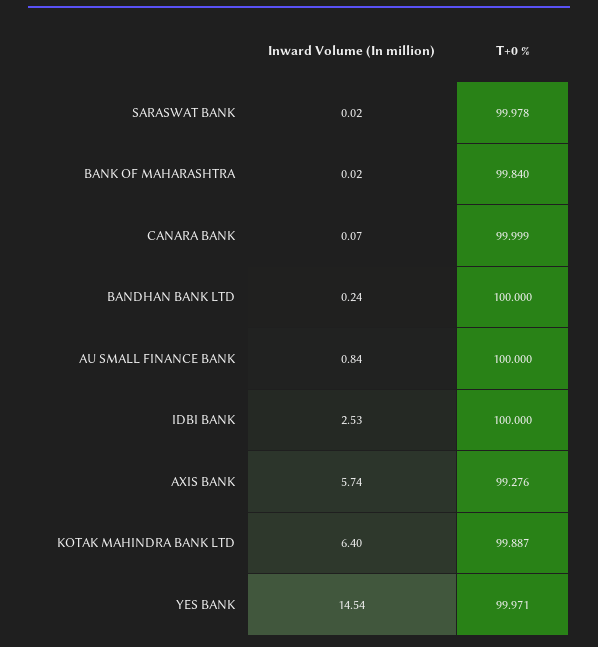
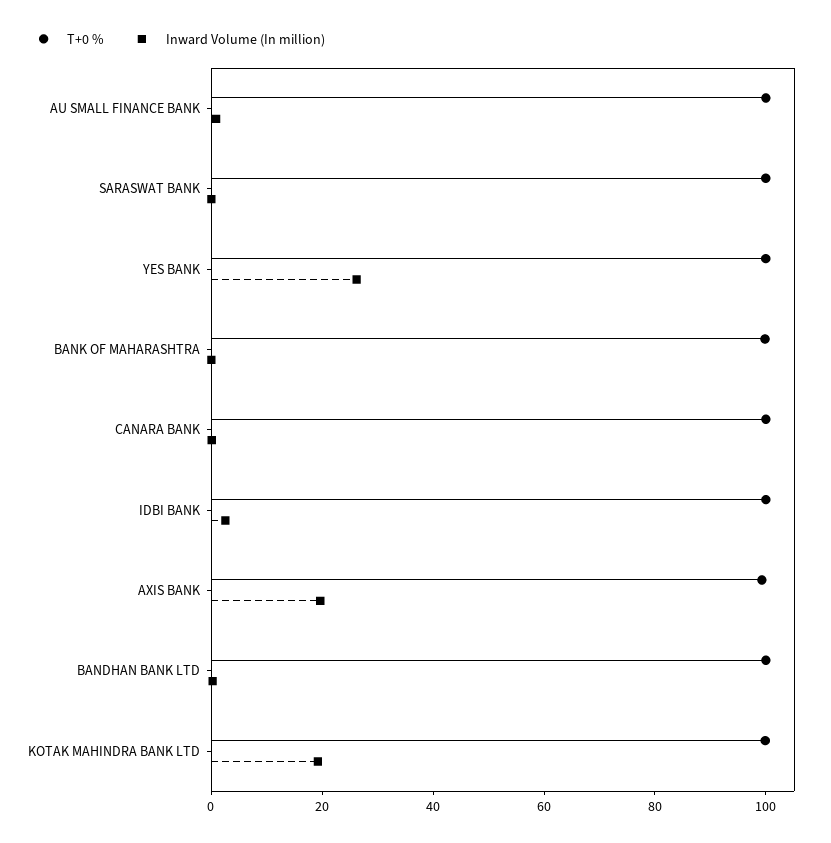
  {
    "Inward Volume (In million)": {
      "SARASWAT BANK": 0.02,
      "BANK OF MAHARASHTRA": 0.02,
      "CANARA BANK": 0.07,
      "BANDHAN BANK LTD": 0.24,
      "AU SMALL FINANCE BANK": 0.84,
      "IDBI BANK": 2.53,
-     "AXIS BANK": 5.74,
+     "AXIS BANK": 20,
-     "KOTAK MAHINDRA BANK LTD": 6.4,
+     "KOTAK MAHINDRA BANK LTD": 20,
-     "YES BANK": 14.54
+     "YES BANK": 25
    },
    "T+0 %": {
      "SARASWAT BANK": 99.978,
      "BANK OF MAHARASHTRA": 99.84,
      "CANARA BANK": 99.999,
      "BANDHAN BANK LTD": 100,
      "AU SMALL FINANCE BANK": 100,
      "IDBI BANK": 100,
      "AXIS BANK": 99.276,
      "KOTAK MAHINDRA BANK LTD": 99.887,
      "YES BANK": 99.971
    }
  }

